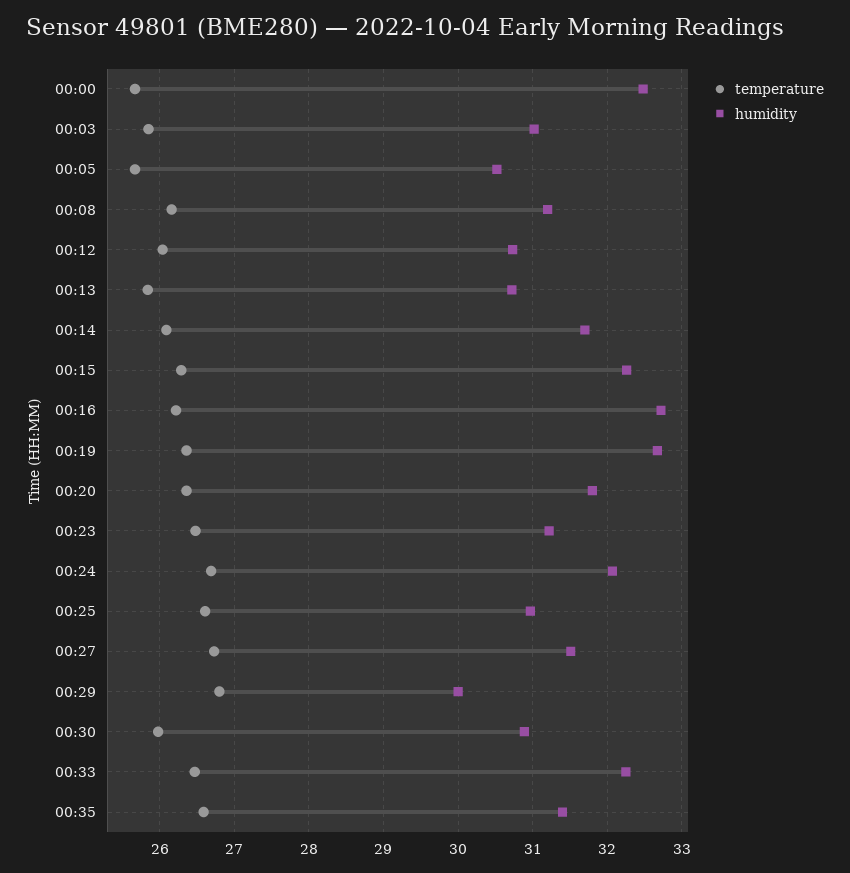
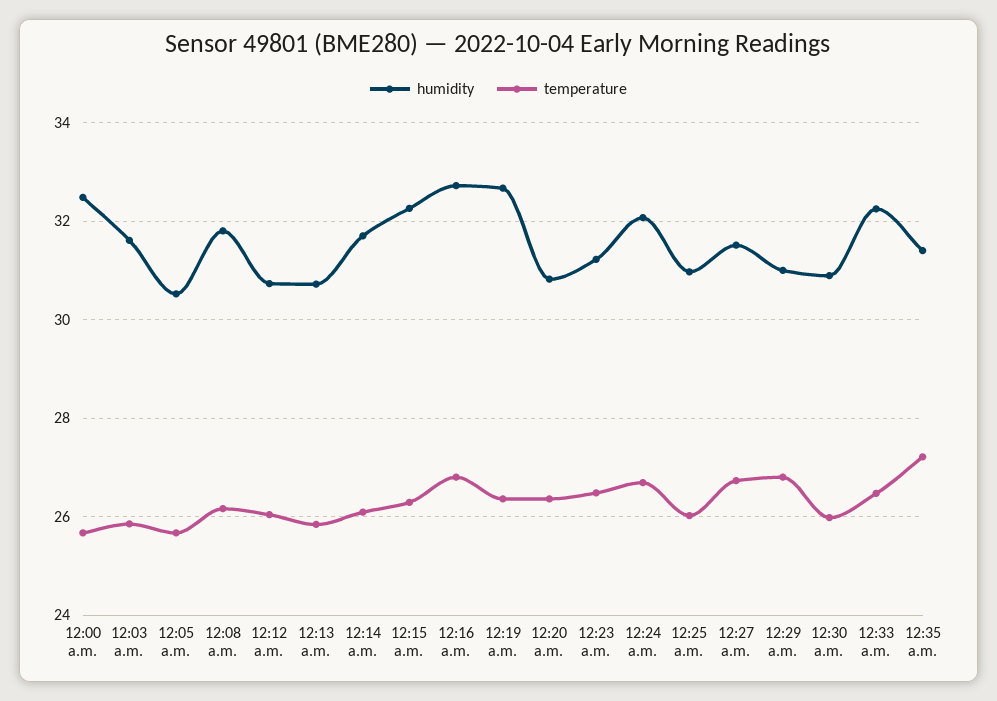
  {
    "temperature": {
      "00:00": 25.7,
      "00:03": 25.9,
      "00:05": 25.7,
      "00:08": 26.2,
      "00:12": 26,
      "00:13": 25.8,
      "00:14": 26.1,
      "00:15": 26.3,
-     "00:16": 26.2,
+     "00:16": 26.8,
      "00:19": 26.4,
      "00:20": 26.4,
      "00:23": 26.5,
      "00:24": 26.7,
-     "00:25": 26.6,
+     "00:25": 26,
      "00:27": 26.7,
      "00:29": 26.8,
      "00:30": 26,
      "00:33": 26.5,
-     "00:35": 26.6
+     "00:35": 27.2
    },
    "humidity": {
      "00:00": 32.5,
-     "00:03": 31,
+     "00:03": 31.6,
      "00:05": 30.5,
-     "00:08": 31.2,
+     "00:08": 31.8,
      "00:12": 30.7,
      "00:13": 30.7,
      "00:14": 31.7,
      "00:15": 32.3,
      "00:16": 32.7,
      "00:19": 32.7,
-     "00:20": 31.8,
+     "00:20": 30.8,
      "00:23": 31.2,
      "00:24": 32.1,
      "00:25": 31,
      "00:27": 31.5,
-     "00:29": 30,
+     "00:29": 31,
      "00:30": 30.9,
      "00:33": 32.3,
      "00:35": 31.4
    }
  }

